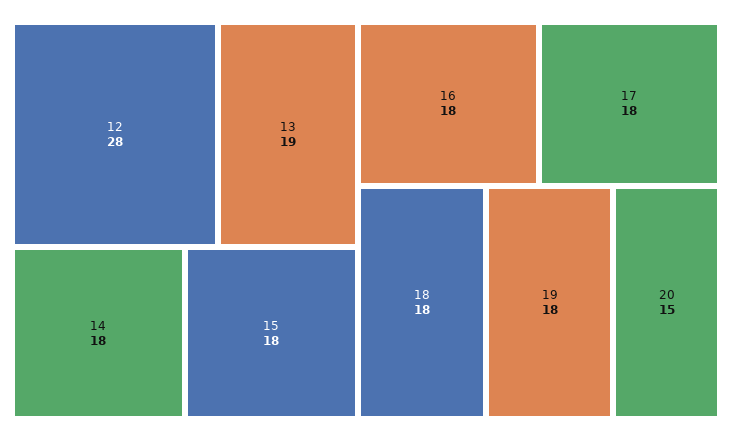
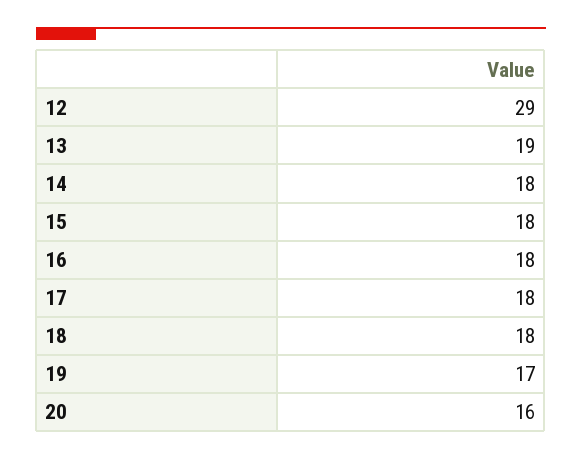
  {
-   "12": 28,
+   "12": 29,
    "13": 19,
    "14": 18,
    "15": 18,
    "16": 18,
    "17": 18,
    "18": 18,
-   "19": 18,
+   "19": 17,
-   "20": 15
+   "20": 16
  }

